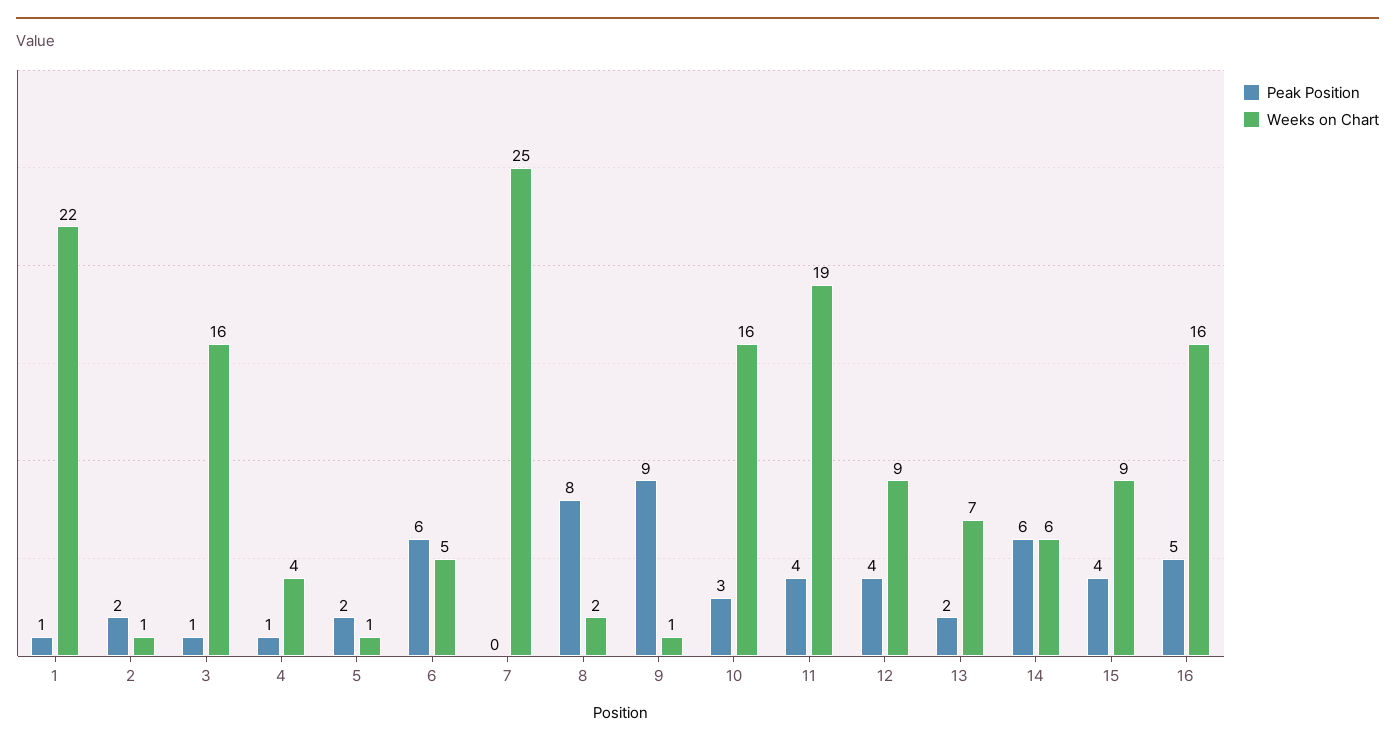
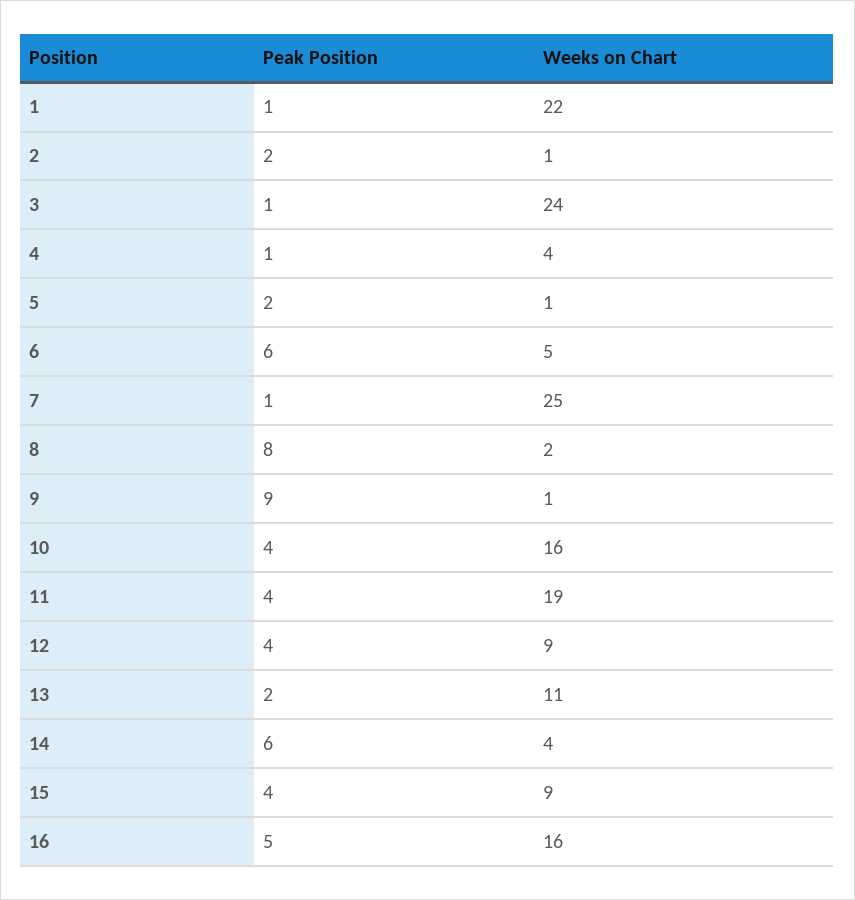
  {
    "Peak Position": {
      "1": 1,
      "2": 2,
      "3": 1,
      "4": 1,
      "5": 2,
      "6": 6,
-     "7": 0,
+     "7": 1,
      "8": 8,
      "9": 9,
-     "10": 3,
+     "10": 4,
      "11": 4,
      "12": 4,
      "13": 2,
      "14": 6,
      "15": 4,
      "16": 5
    },
    "Weeks on Chart": {
      "1": 22,
      "2": 1,
-     "3": 16,
+     "3": 24,
      "4": 4,
      "5": 1,
      "6": 5,
      "7": 25,
      "8": 2,
      "9": 1,
      "10": 16,
      "11": 19,
      "12": 9,
-     "13": 7,
+     "13": 11,
-     "14": 6,
+     "14": 4,
      "15": 9,
      "16": 16
    }
  }

